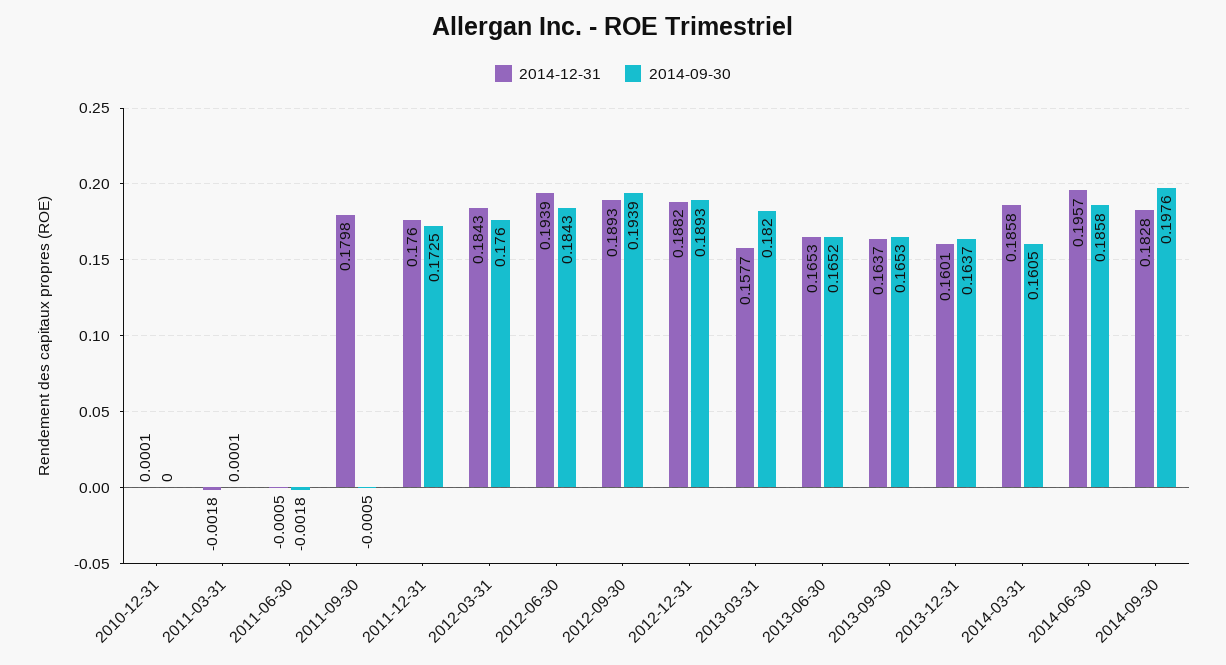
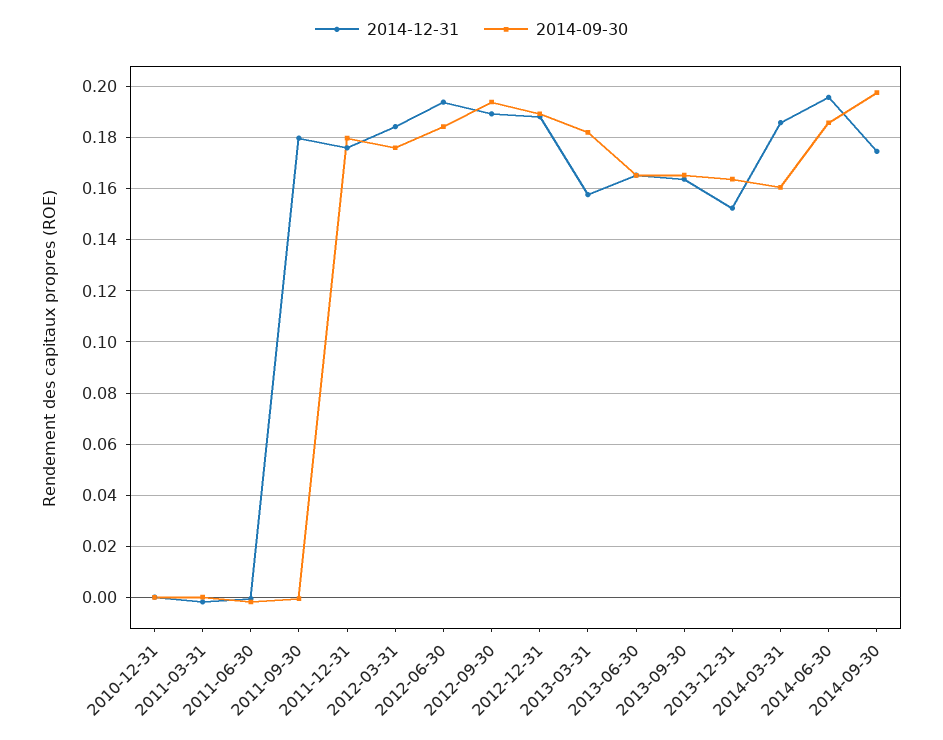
  {
    "2014-12-31": {
      "2010-12-31": 0.0001,
      "2011-03-31": -0.0018,
      "2011-06-30": -0.0005,
      "2011-09-30": 0.1798,
      "2011-12-31": 0.176,
      "2012-03-31": 0.1843,
      "2012-06-30": 0.1939,
      "2012-09-30": 0.1893,
      "2012-12-31": 0.1882,
      "2013-03-31": 0.1577,
      "2013-06-30": 0.1653,
      "2013-09-30": 0.1637,
-     "2013-12-31": 0.1601,
+     "2013-12-31": 0.1525,
      "2014-03-31": 0.1858,
      "2014-06-30": 0.1957,
-     "2014-09-30": 0.1828
+     "2014-09-30": 0.175
    },
    "2014-09-30": {
      "2010-12-31": 0,
      "2011-03-31": 0.0001,
      "2011-06-30": -0.0018,
      "2011-09-30": -0.0005,
-     "2011-12-31": 0.1725,
+     "2011-12-31": 0.18,
      "2012-03-31": 0.176,
      "2012-06-30": 0.1843,
      "2012-09-30": 0.1939,
      "2012-12-31": 0.1893,
      "2013-03-31": 0.182,
      "2013-06-30": 0.1652,
      "2013-09-30": 0.1653,
      "2013-12-31": 0.1637,
      "2014-03-31": 0.1605,
      "2014-06-30": 0.1858,
      "2014-09-30": 0.1976
    }
  }

